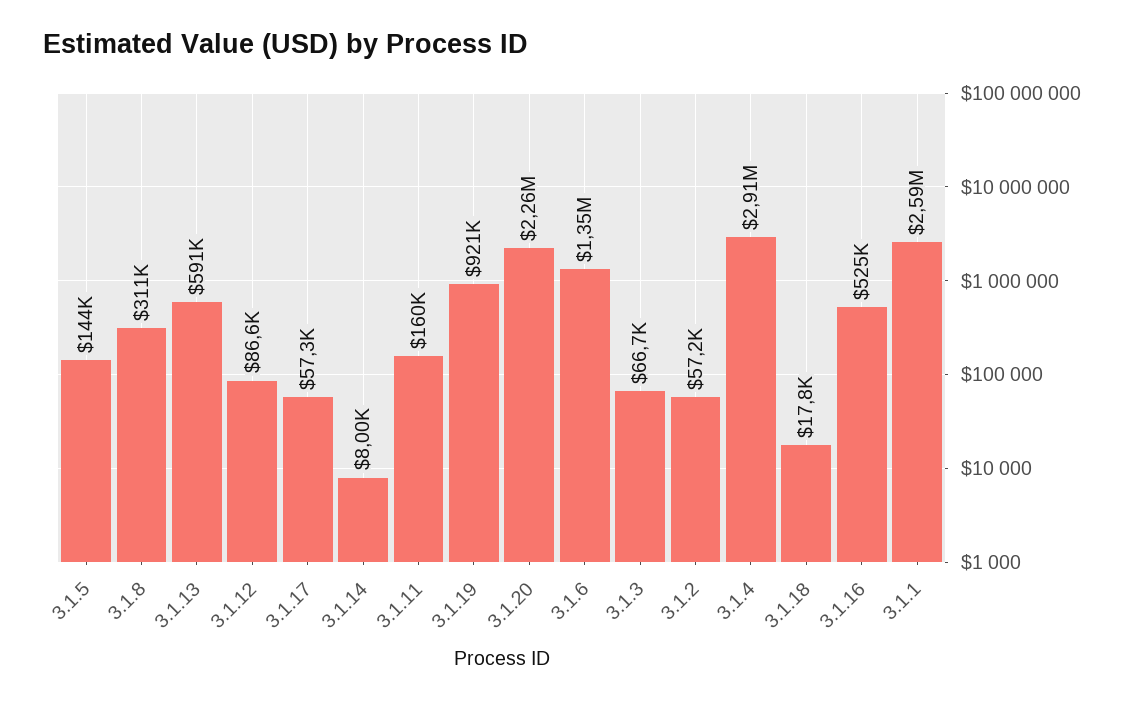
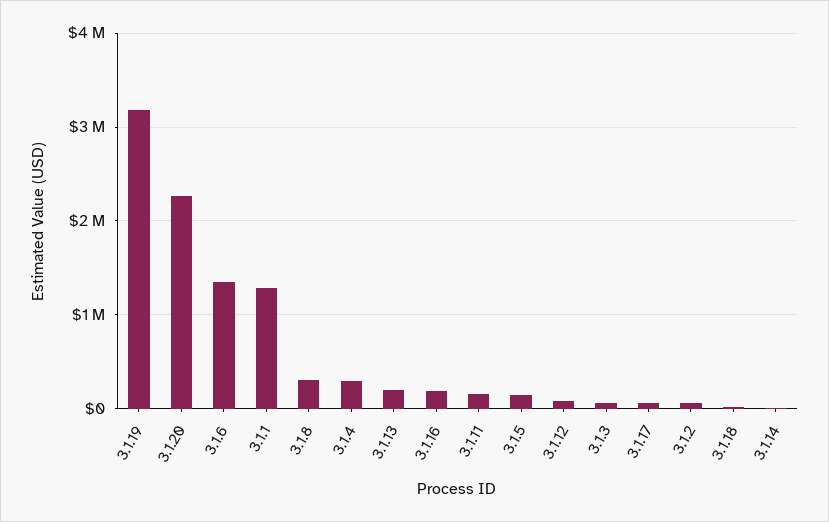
  {
    "3.1.5": 144000,
    "3.1.8": 311000,
-   "3.1.13": 591000,
+   "3.1.13": 200000,
    "3.1.12": 86600,
    "3.1.17": 57300,
    "3.1.14": 8000,
    "3.1.11": 160000,
-   "3.1.19": 921000,
+   "3.1.19": 3200000,
    "3.1.20": 2260000,
    "3.1.6": 1350000,
    "3.1.3": 66700,
    "3.1.2": 57200,
-   "3.1.4": 2910000,
+   "3.1.4": 300000,
    "3.1.18": 17800,
-   "3.1.16": 525000,
+   "3.1.16": 200000,
-   "3.1.1": 2590000
+   "3.1.1": 1300000
  }

